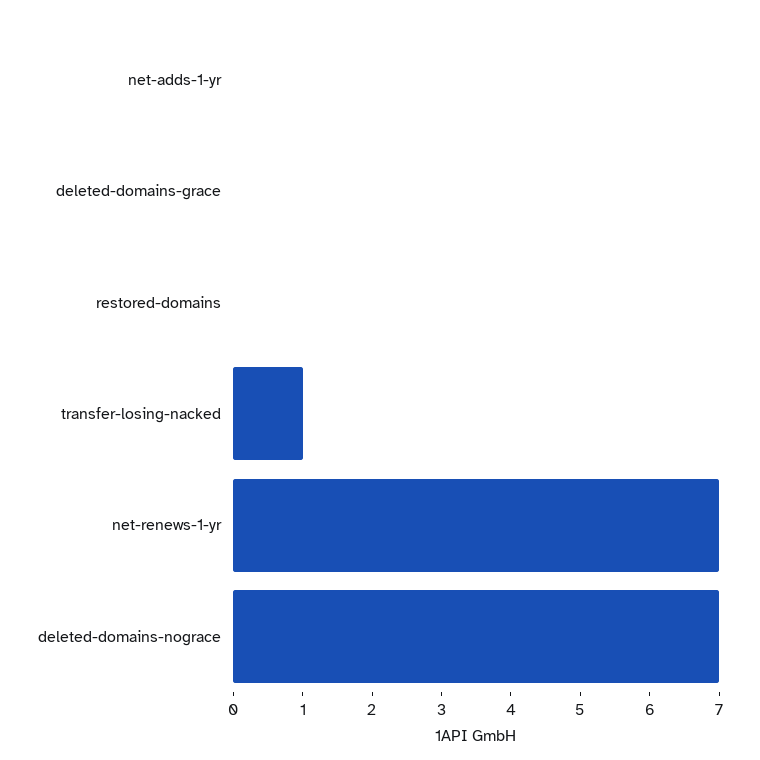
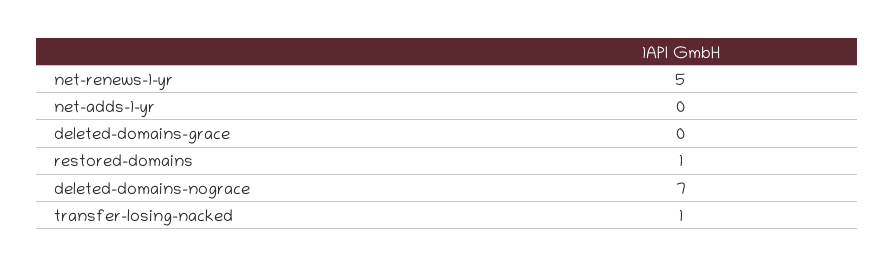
  {
    "net-adds-1-yr": 0,
    "deleted-domains-grace": 0,
-   "restored-domains": 0,
+   "restored-domains": 1,
    "transfer-losing-nacked": 1,
-   "net-renews-1-yr": 7,
+   "net-renews-1-yr": 5,
    "deleted-domains-nograce": 7
  }

